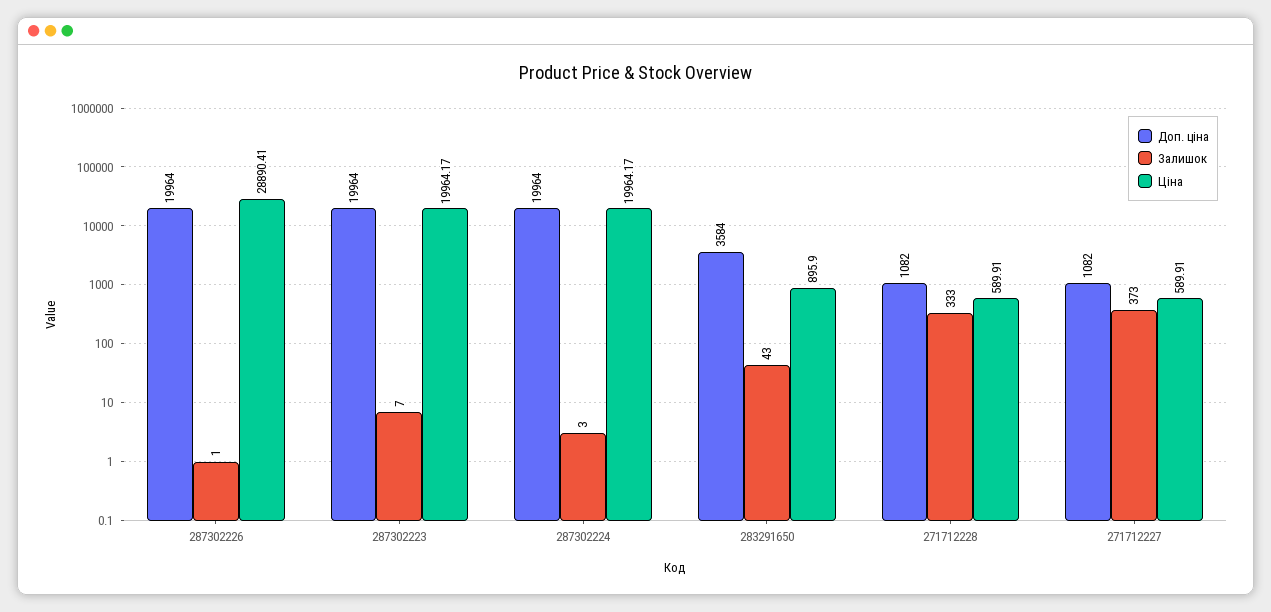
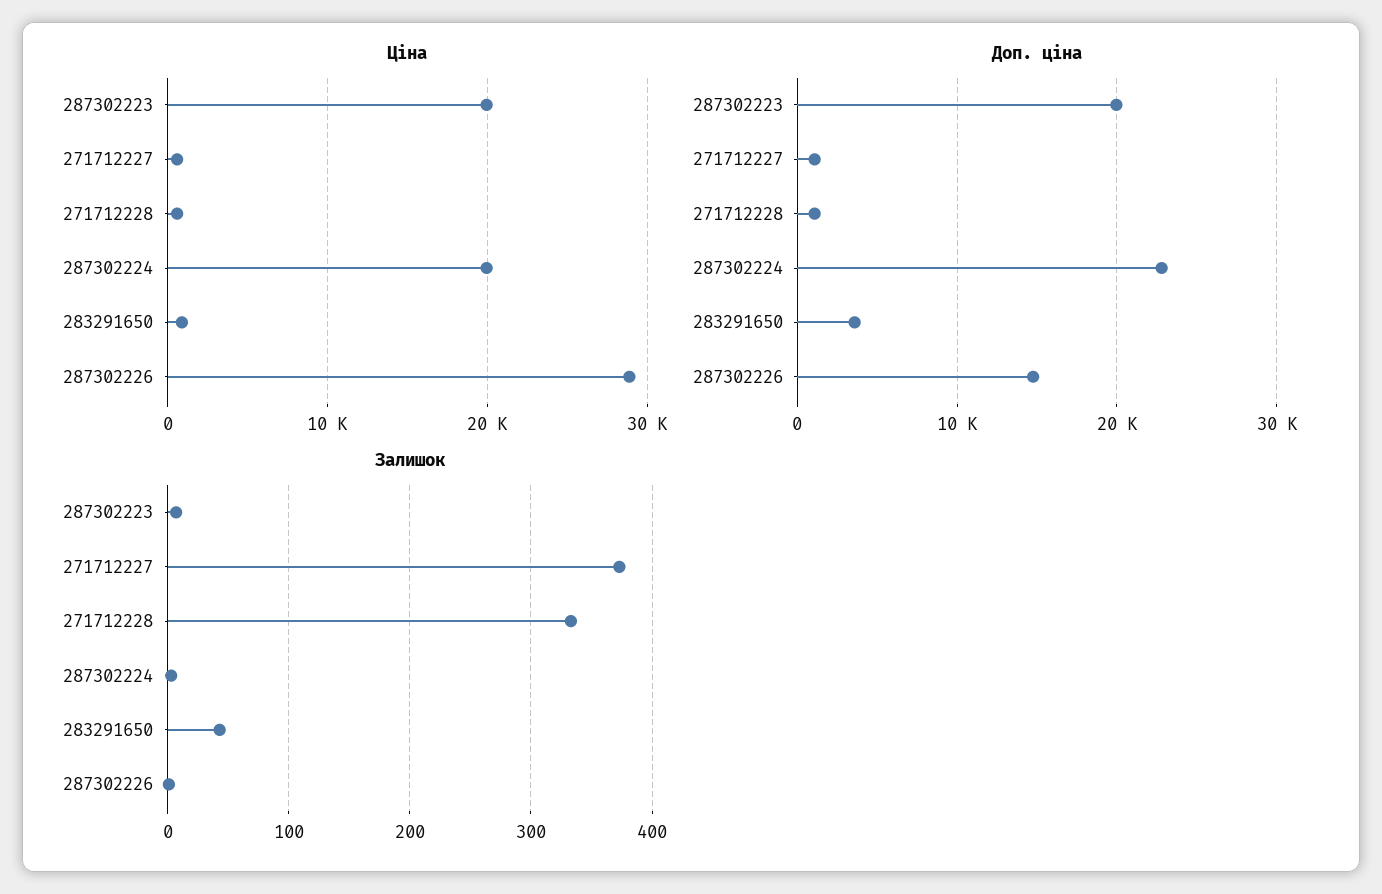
  {
    "Доп. ціна": {
-     "287302226": 19964,
+     "287302226": 15000,
      "287302223": 19964,
-     "287302224": 19964,
+     "287302224": 23000,
      "283291650": 3584,
      "271712228": 1082,
      "271712227": 1082
    },
    "Залишок": {
      "287302226": 1,
      "287302223": 7,
      "287302224": 3,
      "283291650": 43,
      "271712228": 333,
      "271712227": 373
    },
    "Ціна": {
      "287302226": 28890.41,
      "287302223": 19964.17,
      "287302224": 19964.17,
      "283291650": 895.9,
      "271712228": 589.91,
      "271712227": 589.91
    }
  }

